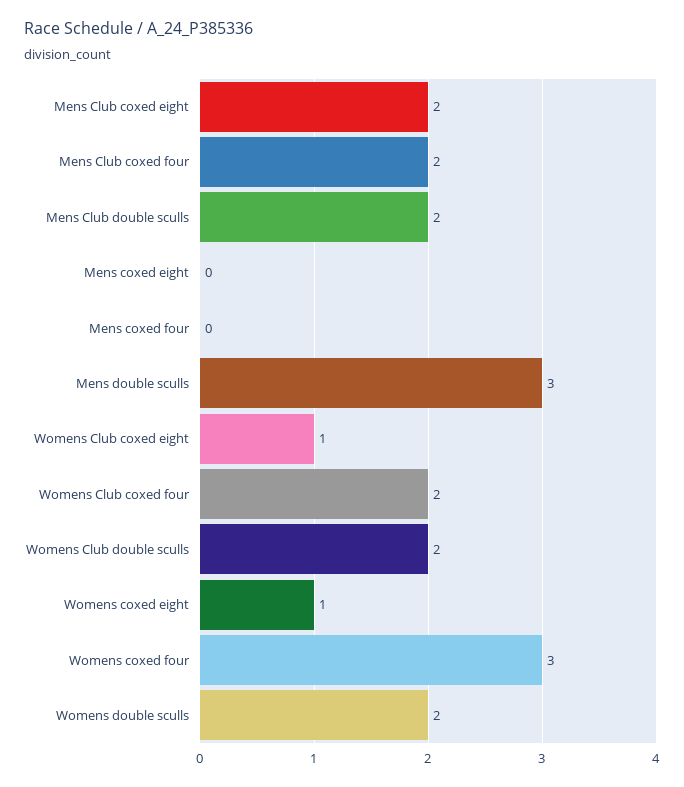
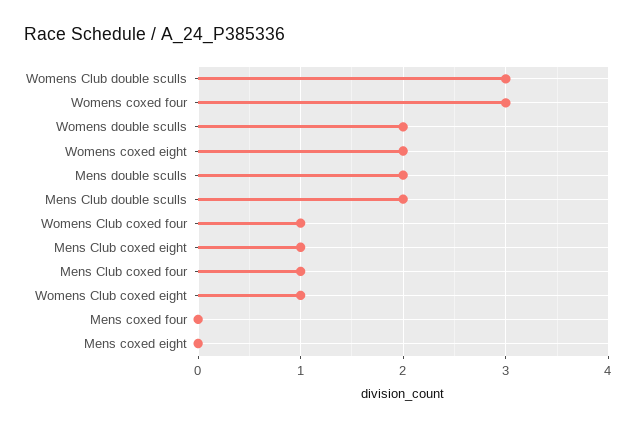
  {
-   "Mens Club coxed eight": 2,
+   "Mens Club coxed eight": 1,
-   "Mens Club coxed four": 2,
+   "Mens Club coxed four": 1,
    "Mens Club double sculls": 2,
    "Mens coxed eight": 0,
    "Mens coxed four": 0,
-   "Mens double sculls": 3,
+   "Mens double sculls": 2,
    "Womens Club coxed eight": 1,
-   "Womens Club coxed four": 2,
+   "Womens Club coxed four": 1,
-   "Womens Club double sculls": 2,
+   "Womens Club double sculls": 3,
-   "Womens coxed eight": 1,
+   "Womens coxed eight": 2,
    "Womens coxed four": 3,
    "Womens double sculls": 2
  }

